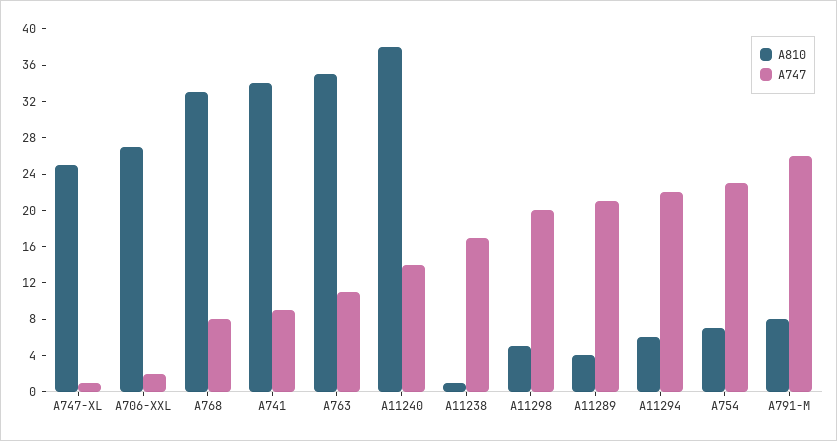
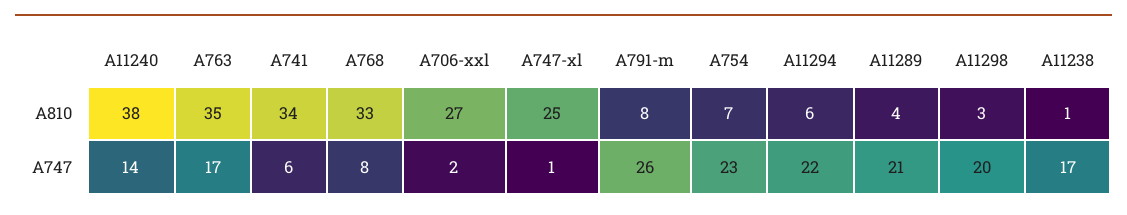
  {
    "A810": {
      "A747-XL": 25,
      "A706-XXL": 27,
      "A768": 33,
      "A741": 34,
      "A763": 35,
      "A11240": 38,
      "A11238": 1,
-     "A11298": 5,
+     "A11298": 3,
      "A11289": 4,
      "A11294": 6,
      "A754": 7,
      "A791-M": 8
    },
    "A747": {
      "A747-XL": 1,
      "A706-XXL": 2,
      "A768": 8,
-     "A741": 9,
+     "A741": 6,
-     "A763": 11,
+     "A763": 17,
      "A11240": 14,
      "A11238": 17,
      "A11298": 20,
      "A11289": 21,
      "A11294": 22,
      "A754": 23,
      "A791-M": 26
    }
  }

